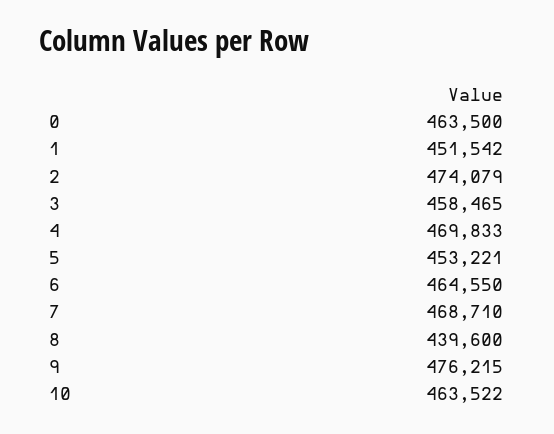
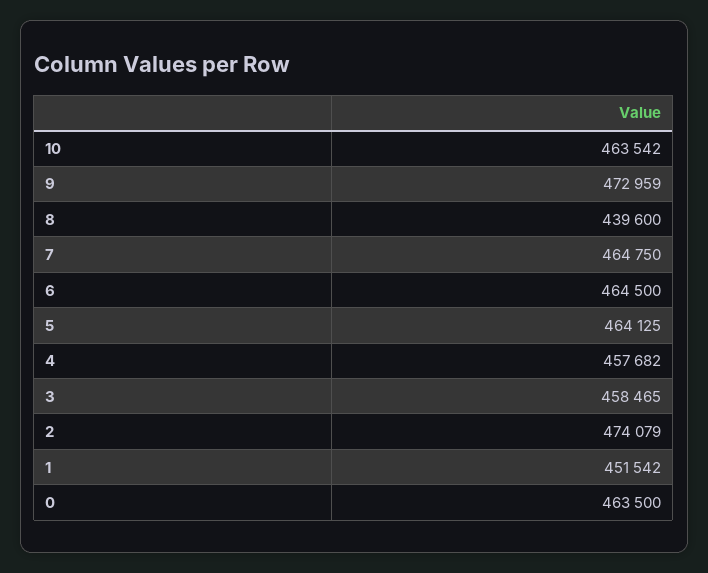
  {
    "0": 463500,
    "1": 451542,
    "2": 474079,
    "3": 458465,
-   "4": 469833,
+   "4": 457682,
-   "5": 453221,
+   "5": 464125,
-   "6": 464550,
+   "6": 464500,
-   "7": 468710,
+   "7": 464750,
    "8": 439600,
-   "9": 476215,
+   "9": 472959,
-   "10": 463522
+   "10": 463542
  }

